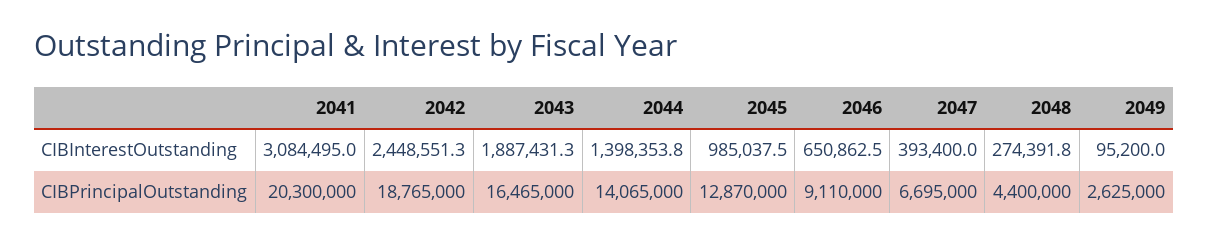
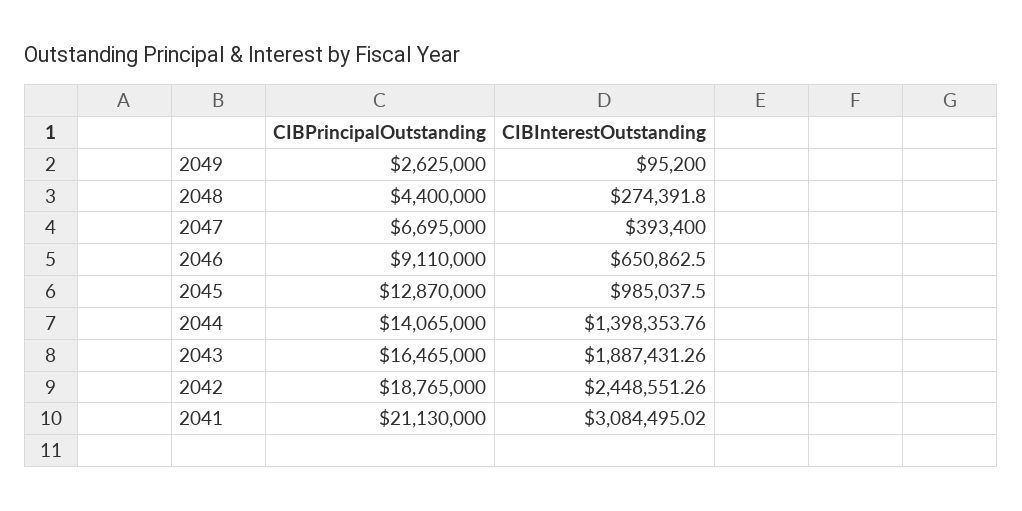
  {
    "2041": {
      "CIBInterestOutstanding": 3084495.02,
-     "CIBPrincipalOutstanding": 20300000
+     "CIBPrincipalOutstanding": 21130000
    },
    "2042": {
      "CIBInterestOutstanding": 2448551.26,
      "CIBPrincipalOutstanding": 18765000
    },
    "2043": {
      "CIBInterestOutstanding": 1887431.26,
      "CIBPrincipalOutstanding": 16465000
    },
    "2044": {
      "CIBInterestOutstanding": 1398353.76,
      "CIBPrincipalOutstanding": 14065000
    },
    "2045": {
      "CIBInterestOutstanding": 985037.5,
      "CIBPrincipalOutstanding": 12870000
    },
    "2046": {
      "CIBInterestOutstanding": 650862.5,
      "CIBPrincipalOutstanding": 9110000
    },
    "2047": {
      "CIBInterestOutstanding": 393400,
      "CIBPrincipalOutstanding": 6695000
    },
    "2048": {
      "CIBInterestOutstanding": 274391.8,
      "CIBPrincipalOutstanding": 4400000
    },
    "2049": {
      "CIBInterestOutstanding": 95200,
      "CIBPrincipalOutstanding": 2625000
    }
  }

